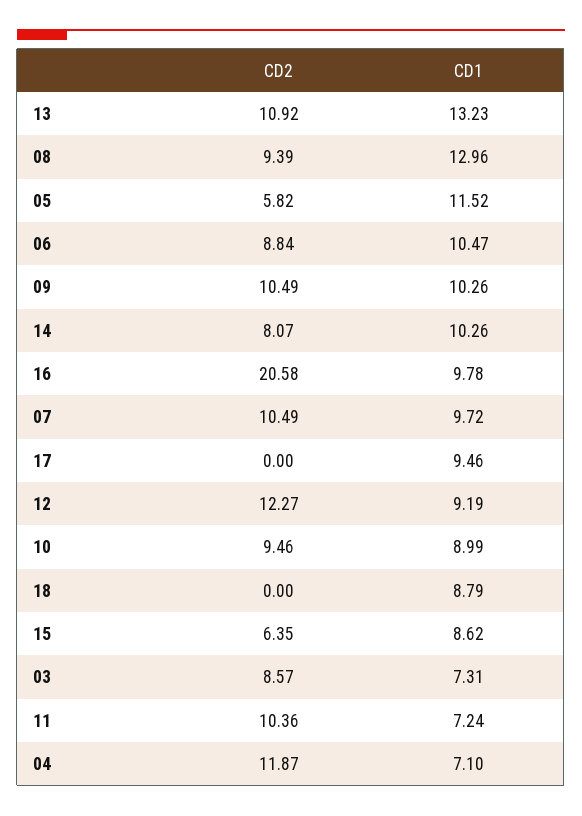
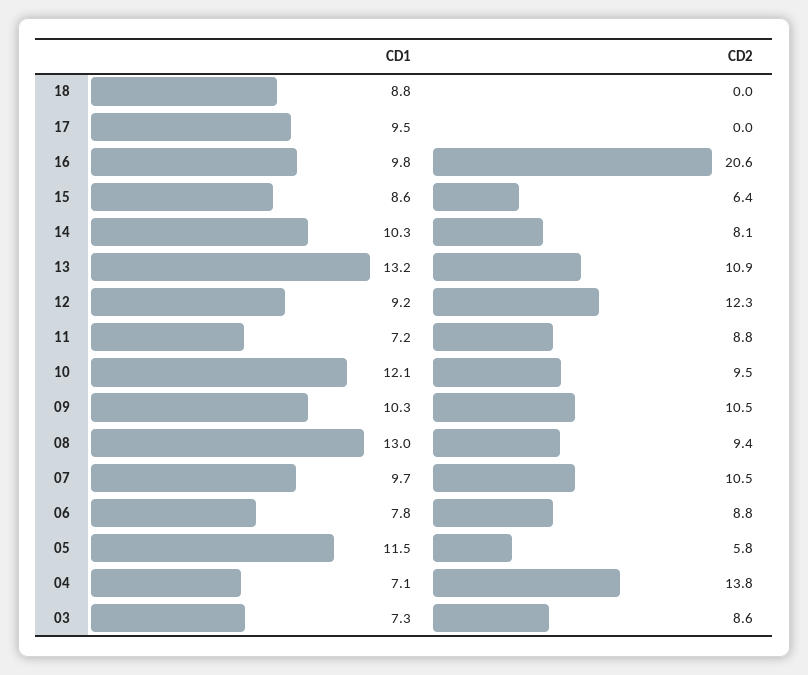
  {
    "CD2": {
      "13": 10.92,
      "08": 9.39,
      "05": 5.82,
      "06": 8.84,
      "09": 10.49,
      "14": 8.07,
      "16": 20.58,
      "07": 10.49,
      "17": 0,
      "12": 12.27,
      "10": 9.46,
      "18": 0,
      "15": 6.35,
      "03": 8.57,
-     "11": 10.36,
+     "11": 8.8,
-     "04": 11.87
+     "04": 13.8
    },
    "CD1": {
      "13": 13.23,
      "08": 12.96,
      "05": 11.52,
-     "06": 10.47,
+     "06": 7.8,
      "09": 10.26,
      "14": 10.26,
      "16": 9.78,
      "07": 9.72,
      "17": 9.46,
      "12": 9.19,
-     "10": 8.99,
+     "10": 12.1,
      "18": 8.79,
      "15": 8.62,
      "03": 7.31,
      "11": 7.24,
      "04": 7.1
    }
  }

